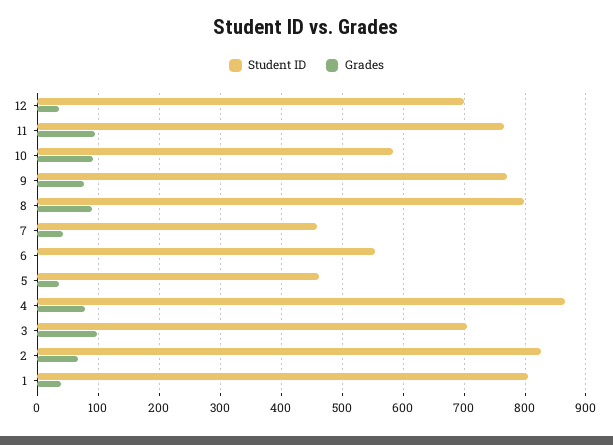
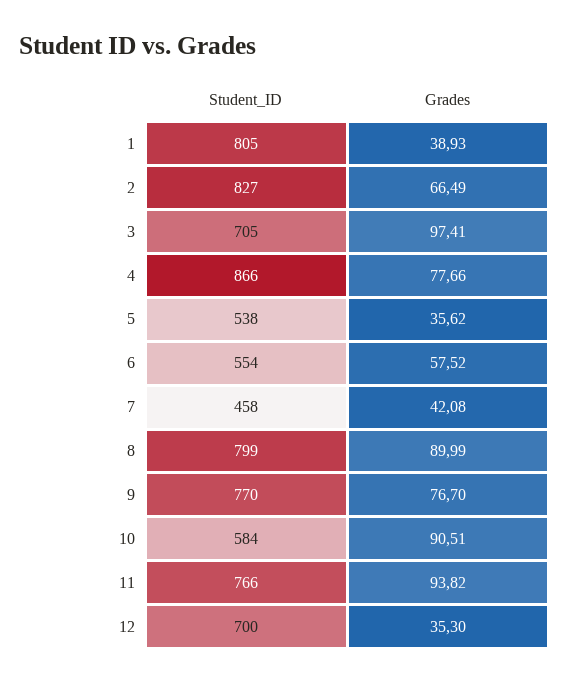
  {
    "Student ID": {
      "12": 700,
      "11": 766,
      "10": 584,
      "9": 770,
      "8": 799,
      "7": 458,
      "6": 554,
-     "5": 460,
+     "5": 538,
      "4": 866,
      "3": 705,
      "2": 827,
      "1": 805
    },
    "Grades": {
      "12": 35.3,
      "11": 93.82,
      "10": 90.51,
      "9": 76.7,
      "8": 89.99,
      "7": 42.08,
-     "6": 0,
+     "6": 57.52,
      "5": 35.62,
      "4": 77.66,
      "3": 97.41,
      "2": 66.49,
      "1": 38.93
    }
  }

